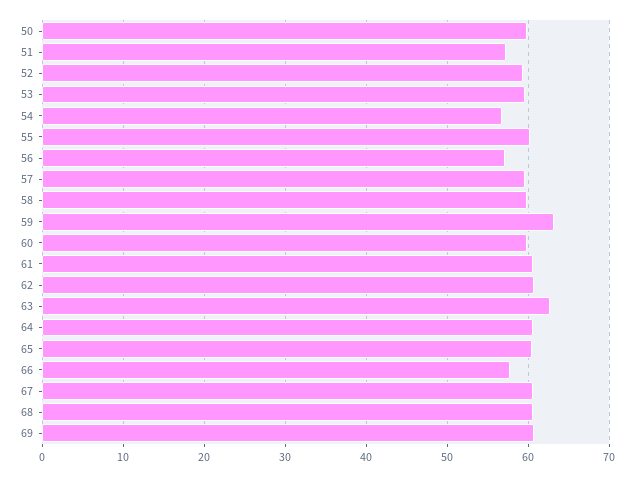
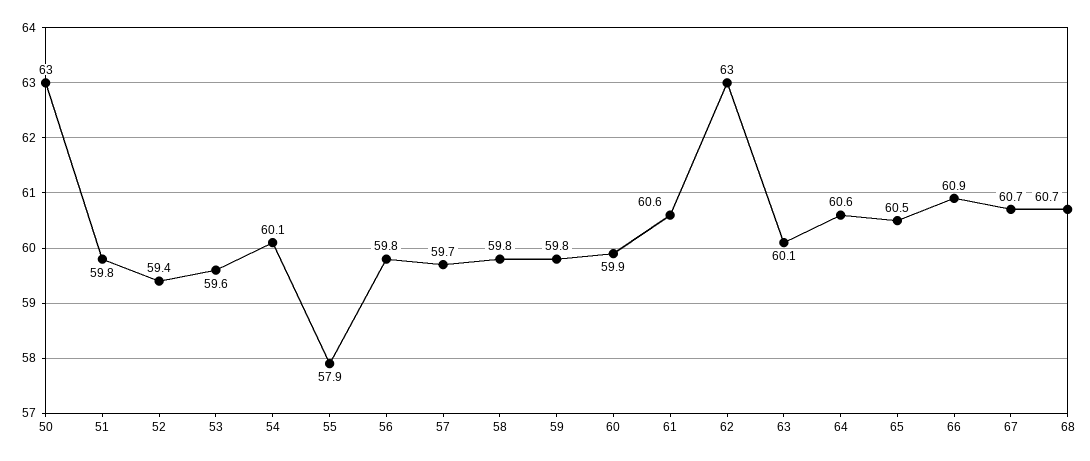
  {
-   "50": 60,
+   "50": 63,
-   "51": 57,
+   "51": 59.8,
    "52": 59.4,
    "53": 59.6,
-   "54": 57,
+   "54": 60.1,
-   "55": 60,
+   "55": 57.9,
-   "56": 57,
+   "56": 59.8,
    "57": 59.7,
    "58": 59.8,
-   "59": 63,
+   "59": 59.8,
    "60": 59.9,
    "61": 60.6,
-   "62": 61,
+   "62": 63,
-   "63": 63,
+   "63": 60.1,
    "64": 60.6,
    "65": 60.5,
-   "66": 58,
+   "66": 60.9,
    "67": 60.7,
-   "68": 60.7,
+   "68": 60.7
-   "69": 61
  }

